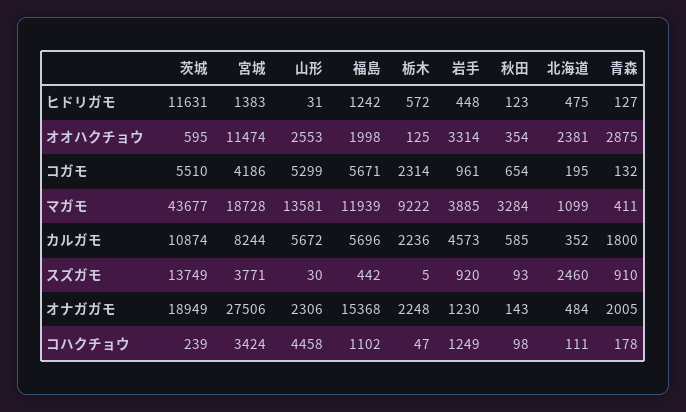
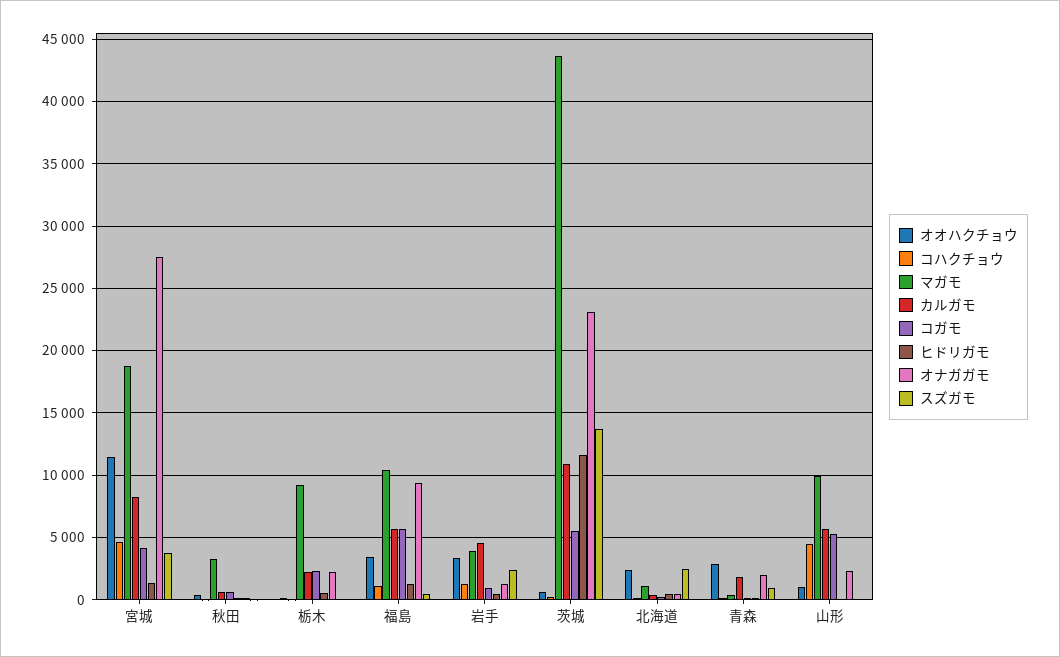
  {
    "ヒドリガモ": {
      "茨城": 11631,
      "宮城": 1383,
      "山形": 31,
      "福島": 1242,
      "栃木": 572,
      "岩手": 448,
      "秋田": 123,
      "北海道": 475,
      "青森": 127
    },
    "オオハクチョウ": {
      "茨城": 595,
      "宮城": 11474,
-     "山形": 2553,
+     "山形": 1000,
-     "福島": 1998,
+     "福島": 3500,
      "栃木": 125,
      "岩手": 3314,
      "秋田": 354,
      "北海道": 2381,
      "青森": 2875
    },
    "コガモ": {
      "茨城": 5510,
      "宮城": 4186,
      "山形": 5299,
      "福島": 5671,
      "栃木": 2314,
      "岩手": 961,
      "秋田": 654,
      "北海道": 195,
      "青森": 132
    },
    "マガモ": {
      "茨城": 43677,
      "宮城": 18728,
-     "山形": 13581,
+     "山形": 10000,
-     "福島": 11939,
+     "福島": 10500,
      "栃木": 9222,
      "岩手": 3885,
      "秋田": 3284,
      "北海道": 1099,
      "青森": 411
    },
    "カルガモ": {
      "茨城": 10874,
      "宮城": 8244,
      "山形": 5672,
      "福島": 5696,
      "栃木": 2236,
      "岩手": 4573,
      "秋田": 585,
      "北海道": 352,
      "青森": 1800
    },
    "スズガモ": {
      "茨城": 13749,
      "宮城": 3771,
      "山形": 30,
      "福島": 442,
      "栃木": 5,
-     "岩手": 920,
+     "岩手": 2500,
      "秋田": 93,
      "北海道": 2460,
      "青森": 910
    },
    "オナガガモ": {
-     "茨城": 18949,
+     "茨城": 23000,
      "宮城": 27506,
      "山形": 2306,
-     "福島": 15368,
+     "福島": 9500,
      "栃木": 2248,
      "岩手": 1230,
      "秋田": 143,
      "北海道": 484,
      "青森": 2005
    },
    "コハクチョウ": {
      "茨城": 239,
-     "宮城": 3424,
+     "宮城": 4500,
      "山形": 4458,
      "福島": 1102,
      "栃木": 47,
      "岩手": 1249,
      "秋田": 98,
      "北海道": 111,
      "青森": 178
    }
  }

